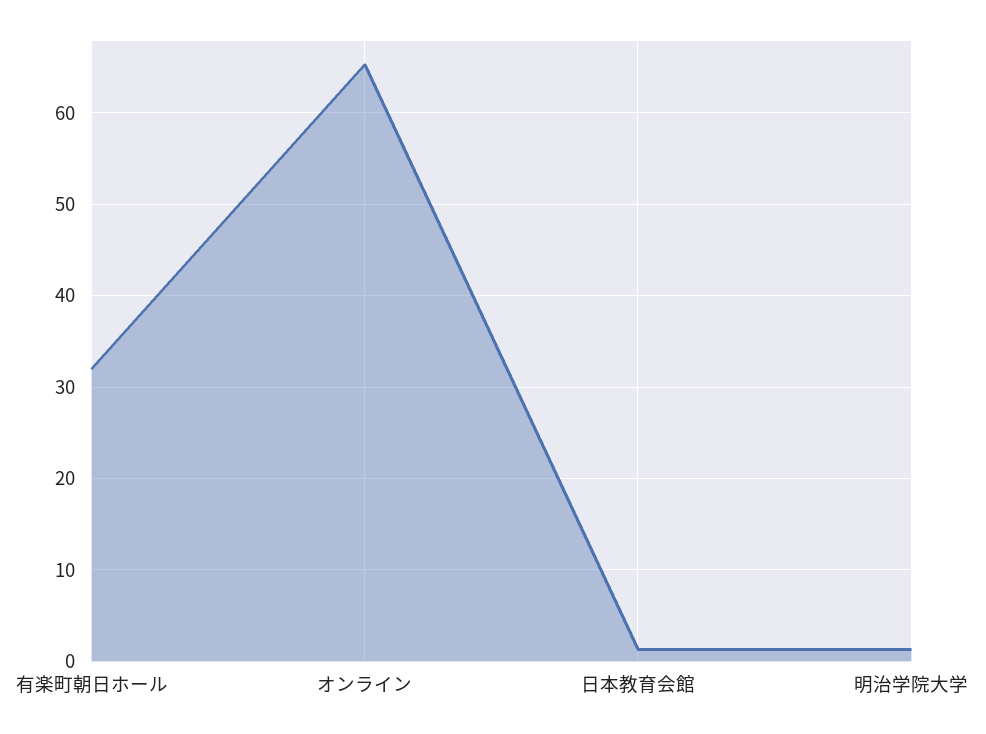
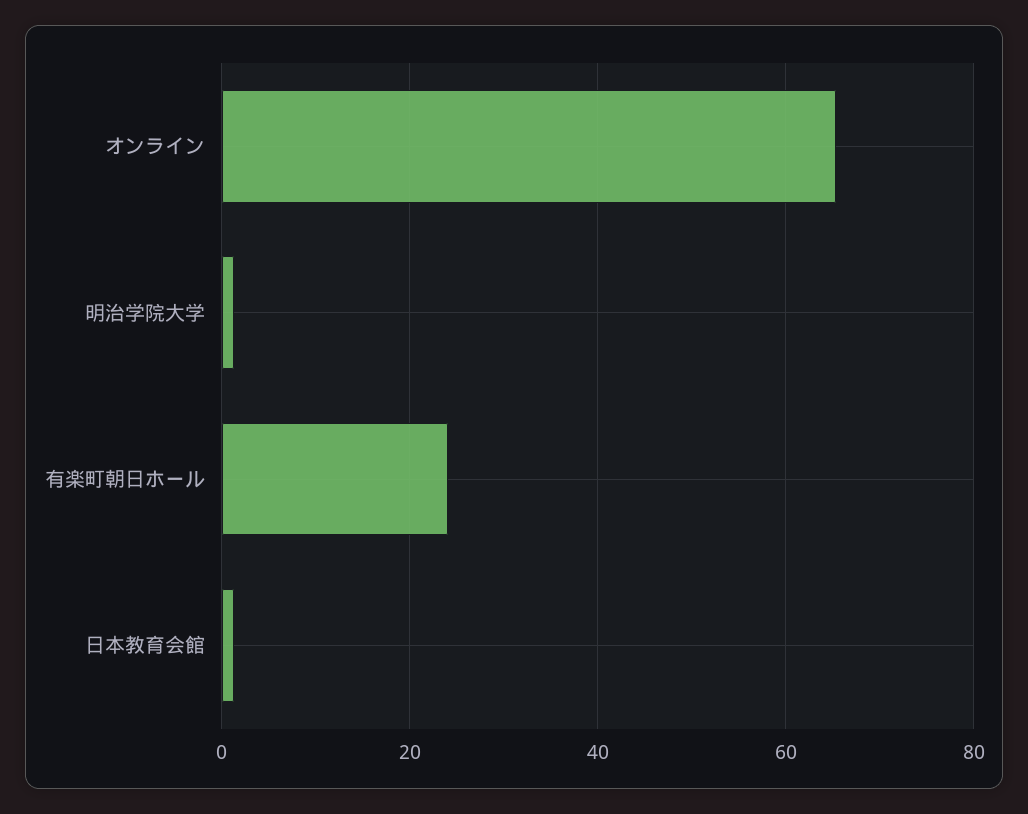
  {
-   "有楽町朝日ホール": 32,
+   "有楽町朝日ホール": 24,
    "オンライン": 65,
    "日本教育会館": 1,
    "明治学院大学": 1
  }

